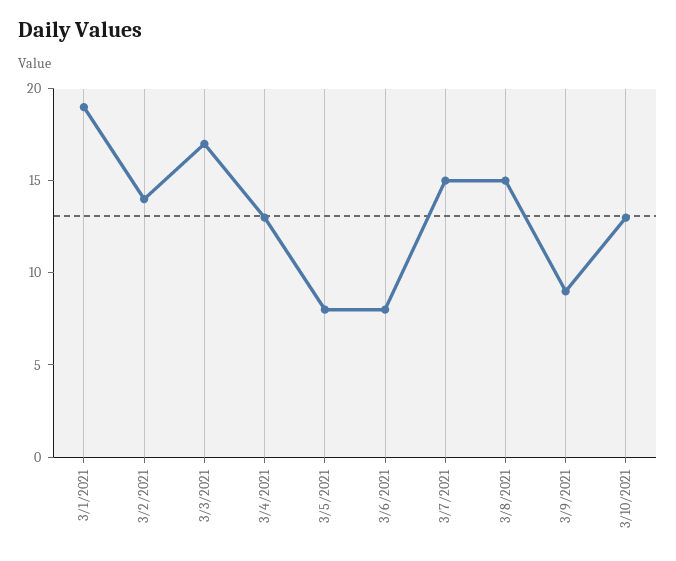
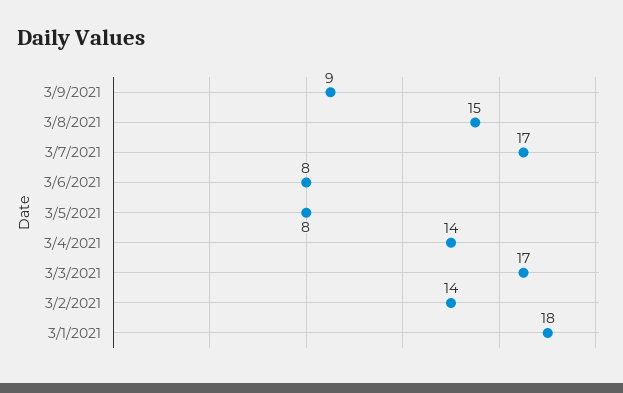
  {
-   "3/1/2021": 19,
+   "3/1/2021": 18,
    "3/2/2021": 14,
    "3/3/2021": 17,
-   "3/4/2021": 13,
+   "3/4/2021": 14,
    "3/5/2021": 8,
    "3/6/2021": 8,
-   "3/7/2021": 15,
+   "3/7/2021": 17,
    "3/8/2021": 15,
-   "3/9/2021": 9,
+   "3/9/2021": 9
-   "3/10/2021": 13
  }

